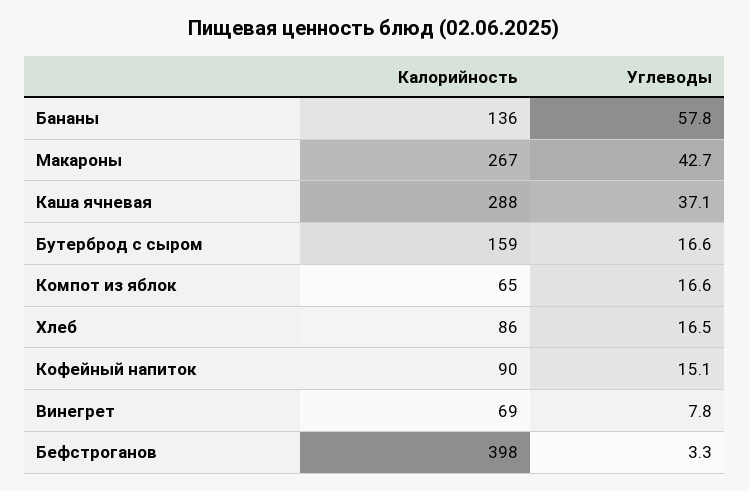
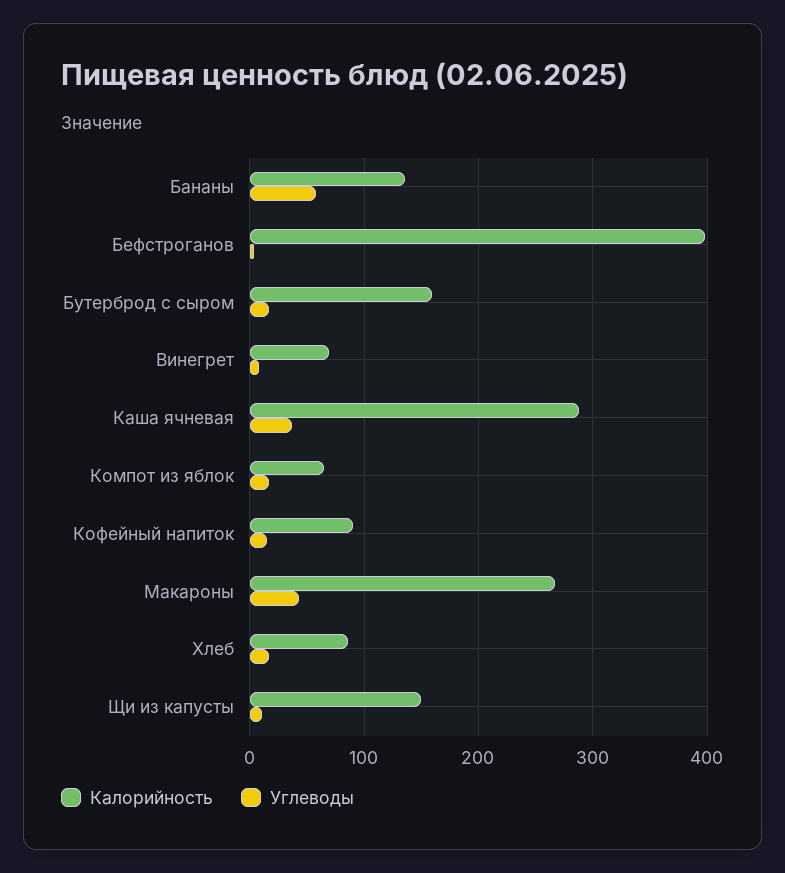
  {
    "Калорийность": {
      "Бананы": 136,
      "Макароны": 267,
      "Каша ячневая": 288,
      "Бутерброд с сыром": 159,
      "Компот из яблок": 65,
      "Хлеб": 86,
      "Кофейный напиток": 90,
      "Винегрет": 69,
-     "Бефстроганов": 398
+     "Бефстроганов": 398,
+     "Щи из капусты": 150
    },
    "Углеводы": {
      "Бананы": 57.8,
      "Макароны": 42.7,
      "Каша ячневая": 37.1,
      "Бутерброд с сыром": 16.6,
      "Компот из яблок": 16.6,
      "Хлеб": 16.5,
      "Кофейный напиток": 15.1,
      "Винегрет": 7.8,
-     "Бефстроганов": 3.3
+     "Бефстроганов": 3.3,
+     "Щи из капусты": 10
    }
  }

